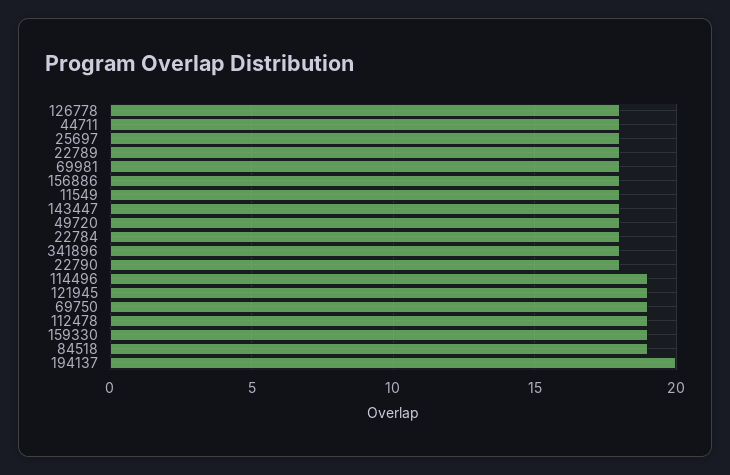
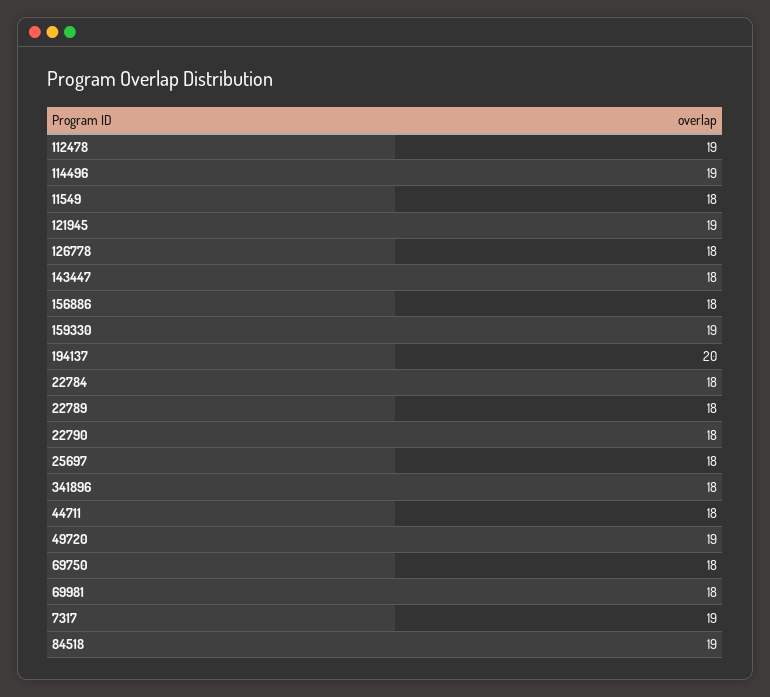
  {
    "126778": 18,
    "44711": 18,
    "25697": 18,
    "22789": 18,
    "69981": 18,
    "156886": 18,
    "11549": 18,
    "143447": 18,
-   "49720": 18,
+   "49720": 19,
    "22784": 18,
    "341896": 18,
    "22790": 18,
    "114496": 19,
    "121945": 19,
-   "69750": 19,
+   "69750": 18,
    "112478": 19,
    "159330": 19,
    "84518": 19,
-   "194137": 20
+   "194137": 20,
+   "7317": 19
  }

